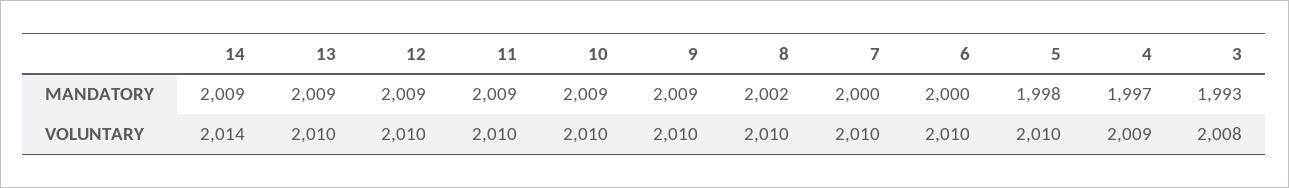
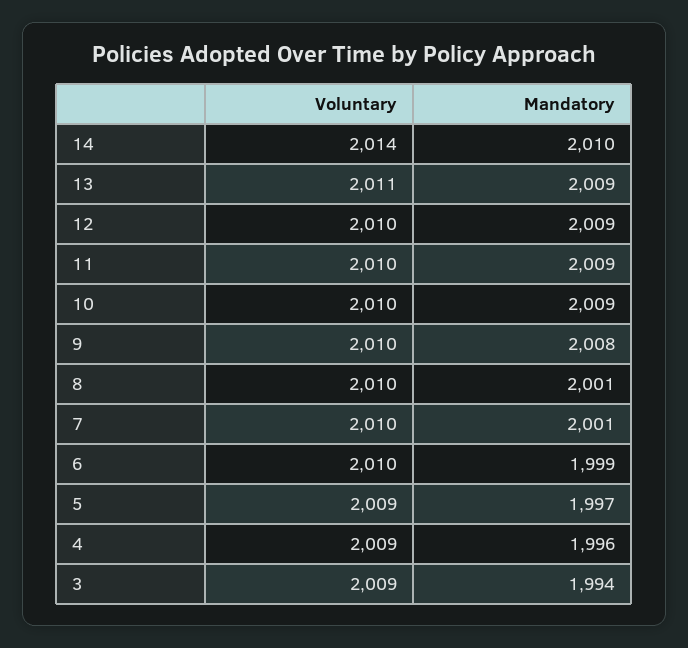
  {
    "14": {
-     "MANDATORY": 2009,
+     "MANDATORY": 2010,
      "VOLUNTARY": 2014
    },
    "13": {
      "MANDATORY": 2009,
-     "VOLUNTARY": 2010
+     "VOLUNTARY": 2011
    },
    "12": {
      "MANDATORY": 2009,
      "VOLUNTARY": 2010
    },
    "11": {
      "MANDATORY": 2009,
      "VOLUNTARY": 2010
    },
    "10": {
      "MANDATORY": 2009,
      "VOLUNTARY": 2010
    },
    "9": {
-     "MANDATORY": 2009,
+     "MANDATORY": 2008,
      "VOLUNTARY": 2010
    },
    "8": {
-     "MANDATORY": 2002,
+     "MANDATORY": 2001,
      "VOLUNTARY": 2010
    },
    "7": {
-     "MANDATORY": 2000,
+     "MANDATORY": 2001,
      "VOLUNTARY": 2010
    },
    "6": {
-     "MANDATORY": 2000,
+     "MANDATORY": 1999,
      "VOLUNTARY": 2010
    },
    "5": {
-     "MANDATORY": 1998,
+     "MANDATORY": 1997,
-     "VOLUNTARY": 2010
+     "VOLUNTARY": 2009
    },
    "4": {
-     "MANDATORY": 1997,
+     "MANDATORY": 1996,
      "VOLUNTARY": 2009
    },
    "3": {
-     "MANDATORY": 1993,
+     "MANDATORY": 1994,
-     "VOLUNTARY": 2008
+     "VOLUNTARY": 2009
    }
  }

